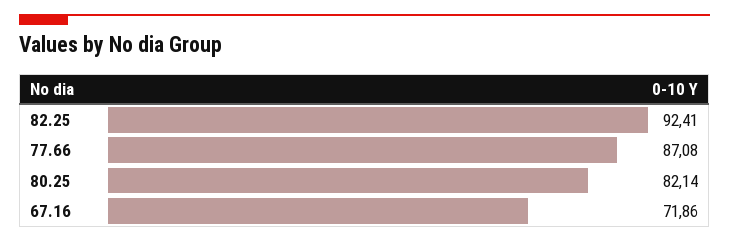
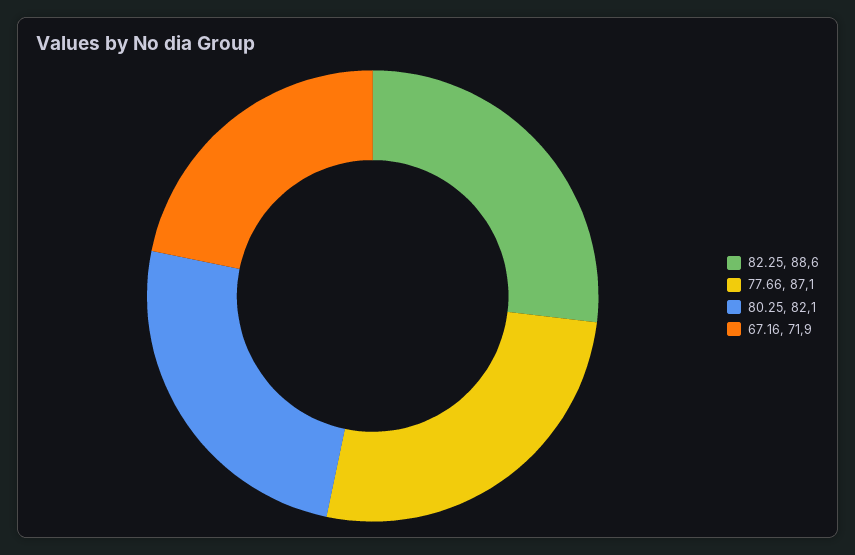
  {
-   "82.25": 92.41,
+   "82.25": 88.6,
    "77.66": 87.08,
    "80.25": 82.14,
    "67.16": 71.86
  }

